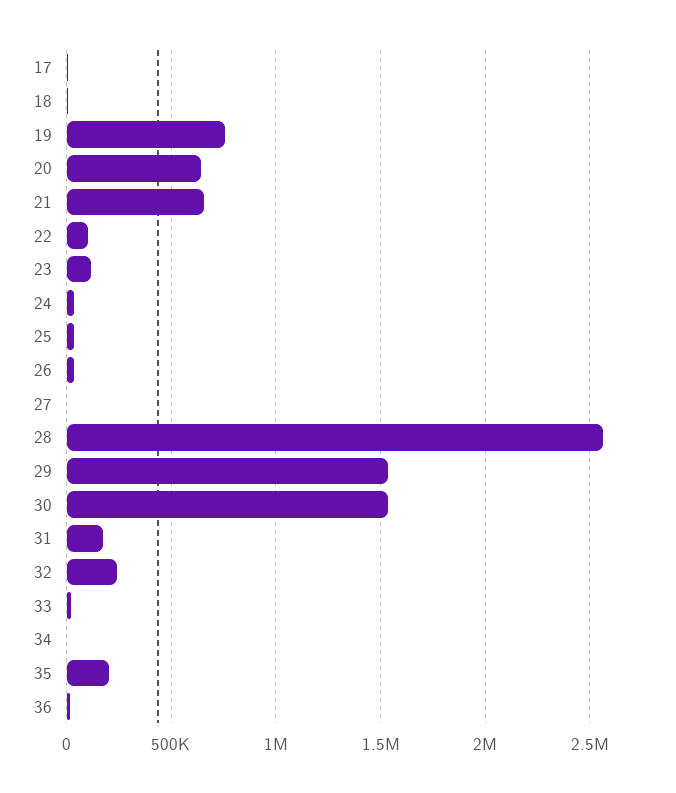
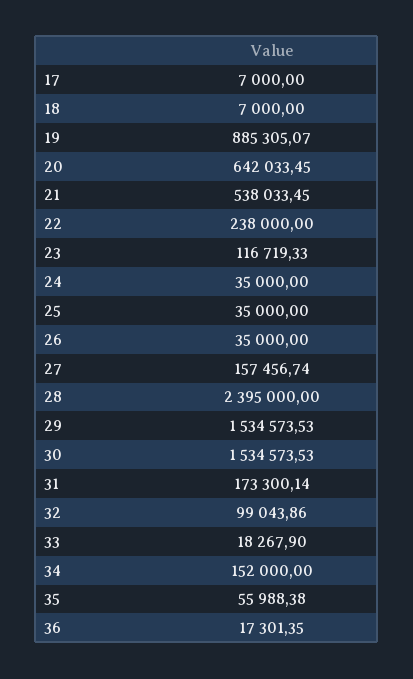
  {
    "17": 7000,
    "18": 7000,
-   "19": 750000,
+   "19": 885305.07,
    "20": 642033.45,
-   "21": 650000,
+   "21": 538033.45,
-   "22": 100000,
+   "22": 238000,
    "23": 116719.33,
    "24": 35000,
    "25": 35000,
    "26": 35000,
-   "27": 0,
+   "27": 157456.74,
-   "28": 2550000,
+   "28": 2395000,
    "29": 1534573.53,
    "30": 1534573.53,
    "31": 173300.14,
-   "32": 250000,
+   "32": 99043.86,
    "33": 18267.9,
-   "34": 0,
+   "34": 152000,
-   "35": 200000,
+   "35": 55988.38,
    "36": 17301.35
  }

